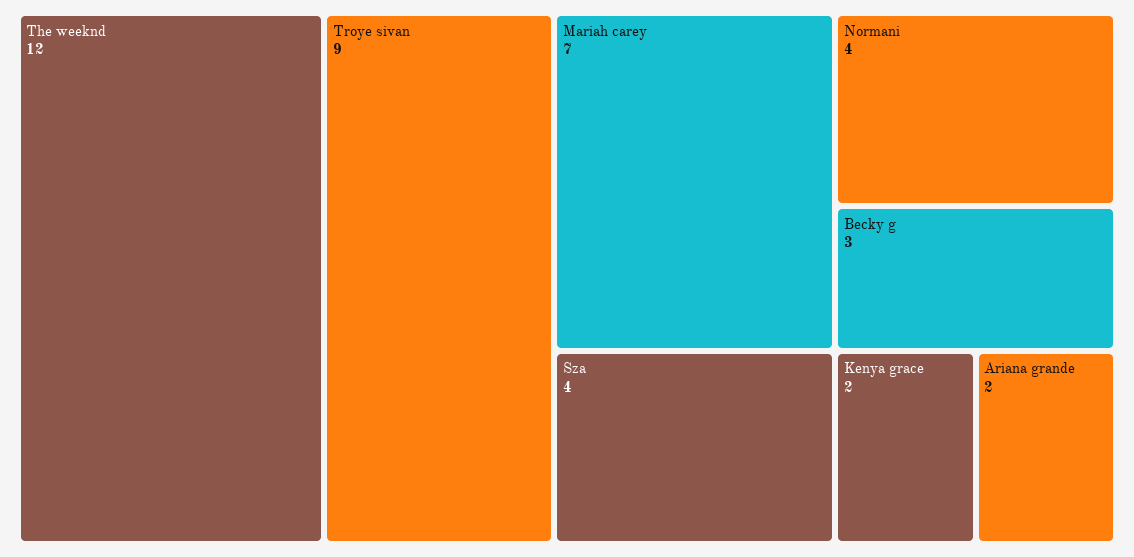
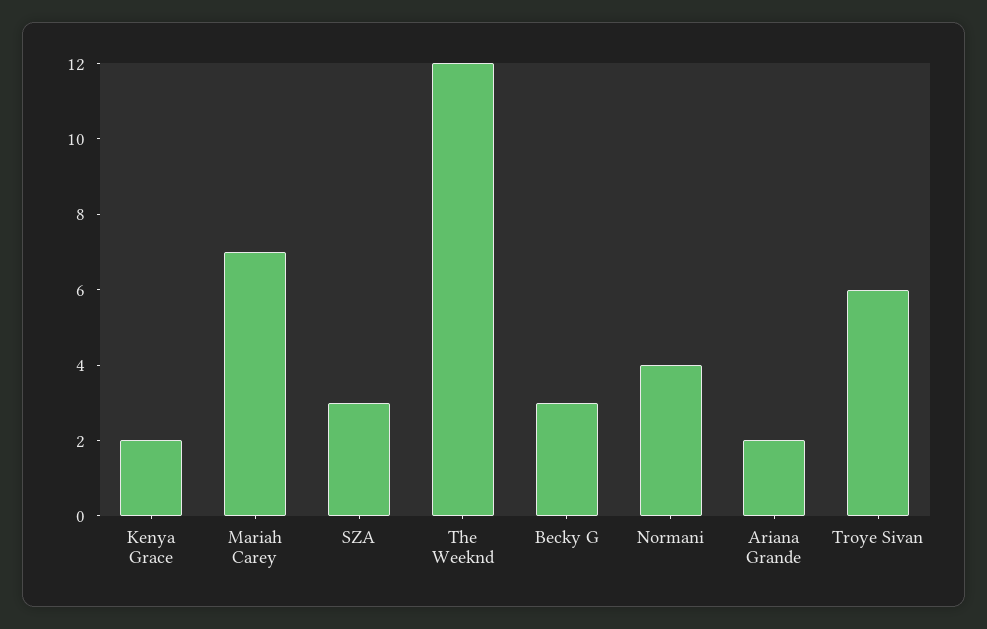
  {
    "The weeknd": 12,
-   "Troye sivan": 9,
+   "Troye sivan": 6,
    "Mariah carey": 7,
-   "Sza": 4,
+   "Sza": 3,
    "Normani": 4,
    "Becky g": 3,
    "Kenya grace": 2,
    "Ariana grande": 2
  }

